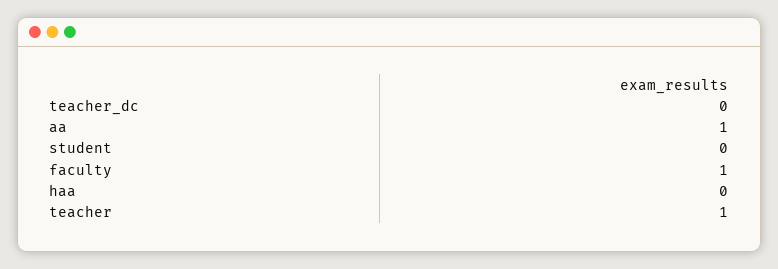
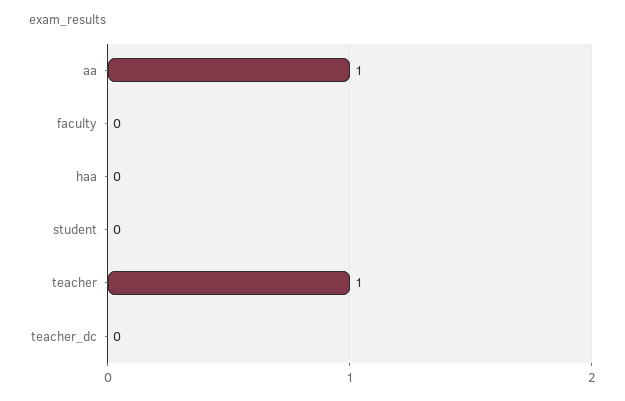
  {
    "teacher_dc": 0,
    "aa": 1,
    "student": 0,
-   "faculty": 1,
+   "faculty": 0,
    "haa": 0,
    "teacher": 1
  }

